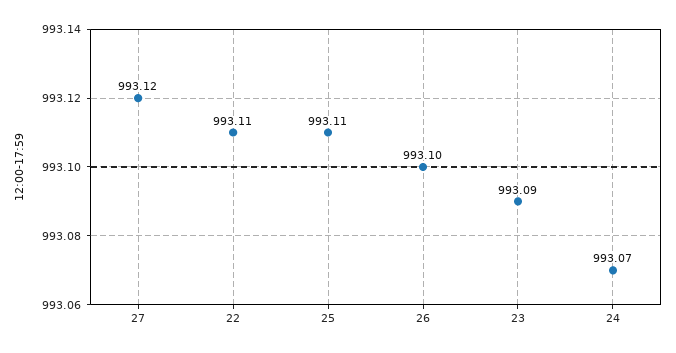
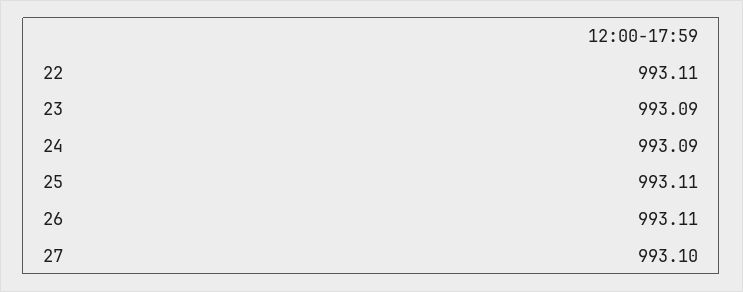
  {
-   "27": 993.12,
+   "27": 993.1,
    "22": 993.11,
    "25": 993.11,
-   "26": 993.1,
+   "26": 993.11,
    "23": 993.09,
-   "24": 993.07
+   "24": 993.09
  }

